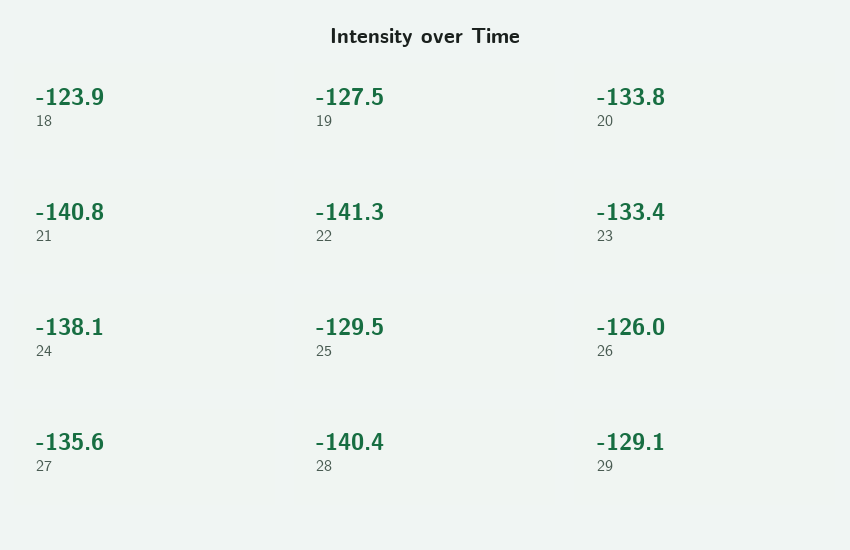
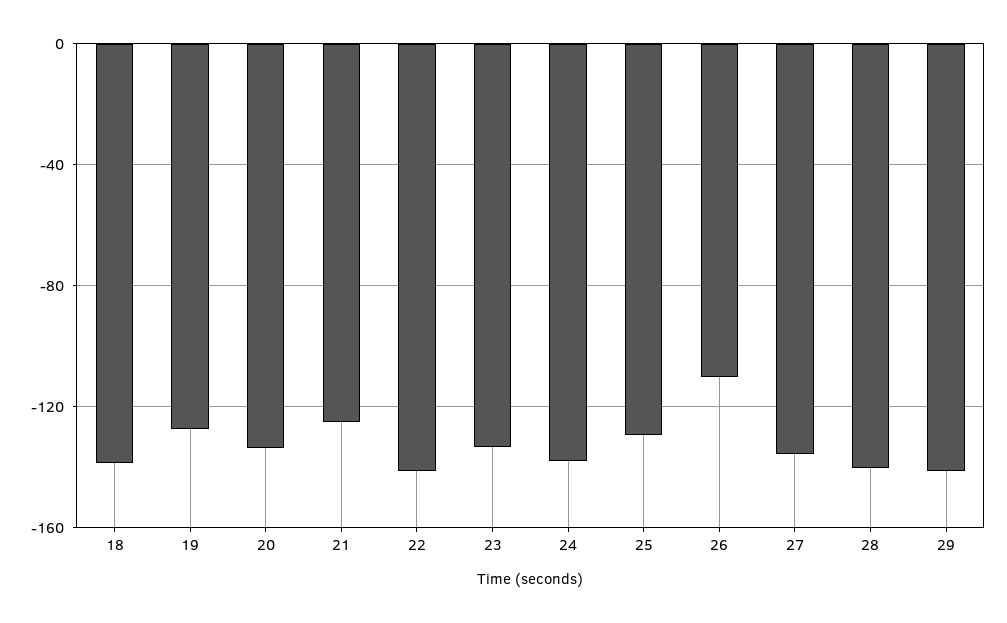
  {
-   "18": -123.9,
+   "18": -140,
    "19": -127.5,
    "20": -133.8,
-   "21": -140.8,
+   "21": -125,
    "22": -141.3,
    "23": -133.4,
    "24": -138.1,
    "25": -129.5,
-   "26": -126,
+   "26": -110,
    "27": -135.6,
    "28": -140.4,
-   "29": -129.1
+   "29": -140
  }

